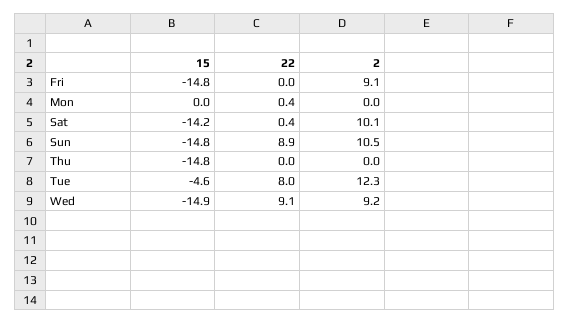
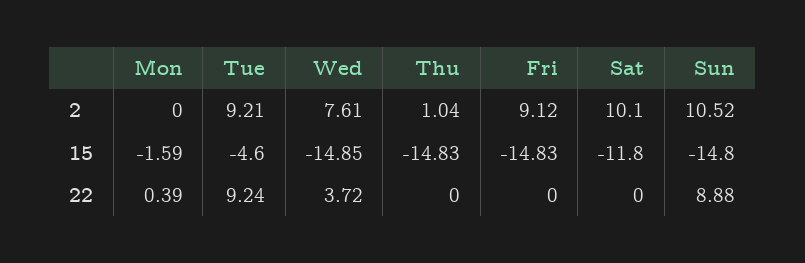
  {
    "15": {
      "Fri": -14.83,
-     "Mon": 0,
+     "Mon": -1.59,
-     "Sat": -14.2,
+     "Sat": -11.8,
      "Sun": -14.8,
      "Thu": -14.83,
      "Tue": -4.6,
      "Wed": -14.85
    },
    "22": {
      "Fri": 0,
      "Mon": 0.39,
-     "Sat": 0.4,
+     "Sat": 0,
      "Sun": 8.88,
      "Thu": 0,
-     "Tue": 8,
+     "Tue": 9.24,
-     "Wed": 9.1
+     "Wed": 3.72
    },
    "2": {
      "Fri": 9.12,
      "Mon": 0,
      "Sat": 10.1,
      "Sun": 10.52,
-     "Thu": 0,
+     "Thu": 1.04,
-     "Tue": 12.3,
+     "Tue": 9.21,
-     "Wed": 9.2
+     "Wed": 7.61
    }
  }

